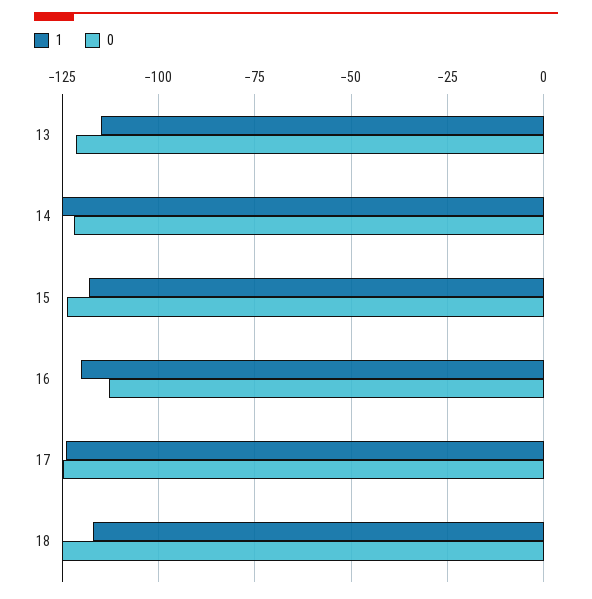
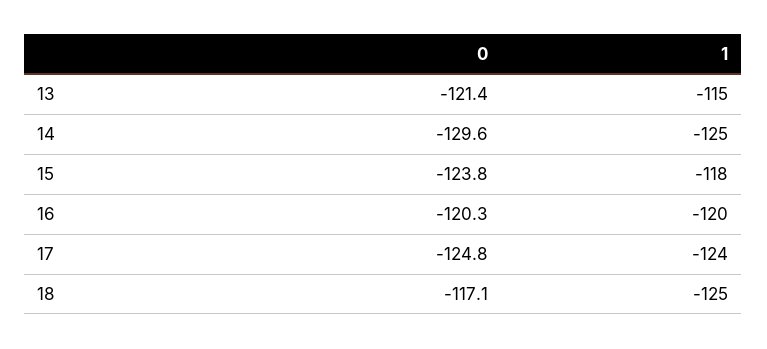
  {
    "1": {
      "13": -115,
      "14": -125,
      "15": -118,
      "16": -120,
      "17": -124,
-     "18": -117.5
+     "18": -125
    },
    "0": {
      "13": -121.4,
-     "14": -122.5,
+     "14": -129.6,
      "15": -123.8,
-     "16": -112.5,
+     "16": -120.3,
      "17": -124.8,
-     "18": -125
+     "18": -117.1
    }
  }

